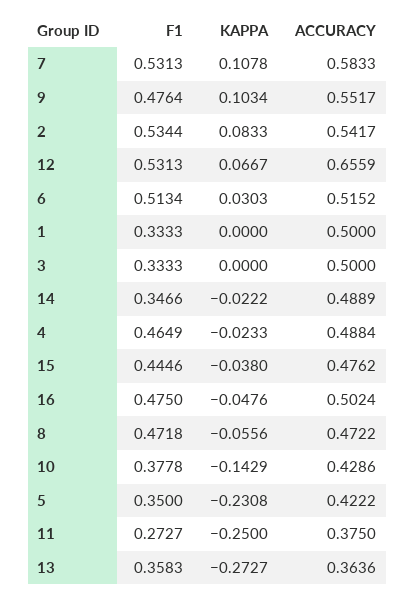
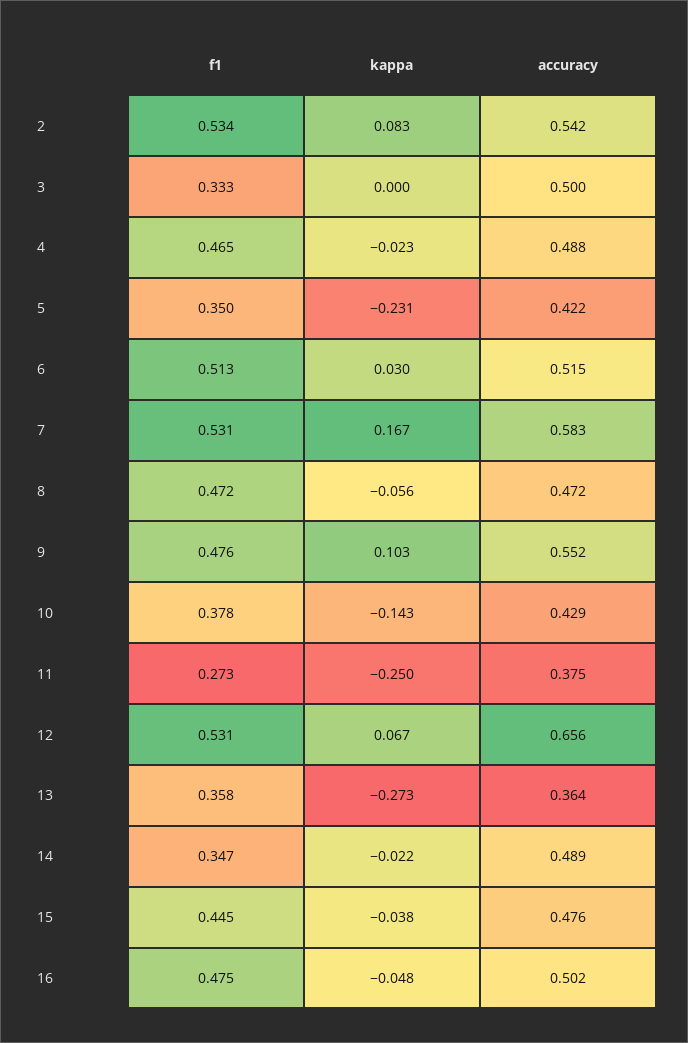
  {
    "F1": {
      "7": 0.5313,
      "9": 0.4764,
      "2": 0.5344,
      "12": 0.5313,
      "6": 0.5134,
-     "1": 0.3333,
      "3": 0.3333,
      "14": 0.3466,
      "4": 0.4649,
      "15": 0.4446,
      "16": 0.475,
      "8": 0.4718,
      "10": 0.3778,
      "5": 0.35,
      "11": 0.2727,
      "13": 0.3583
    },
    "KAPPA": {
-     "7": 0.1078,
+     "7": 0.167,
      "9": 0.1034,
      "2": 0.0833,
      "12": 0.0667,
      "6": 0.0303,
-     "1": 0,
      "3": 0,
      "14": -0.0222,
      "4": -0.0233,
      "15": -0.038,
      "16": -0.0476,
      "8": -0.0556,
      "10": -0.1429,
      "5": -0.2308,
      "11": -0.25,
      "13": -0.2727
    },
    "ACCURACY": {
      "7": 0.5833,
      "9": 0.5517,
      "2": 0.5417,
      "12": 0.6559,
      "6": 0.5152,
-     "1": 0.5,
      "3": 0.5,
      "14": 0.4889,
      "4": 0.4884,
      "15": 0.4762,
      "16": 0.5024,
      "8": 0.4722,
      "10": 0.4286,
      "5": 0.4222,
      "11": 0.375,
      "13": 0.3636
    }
  }

